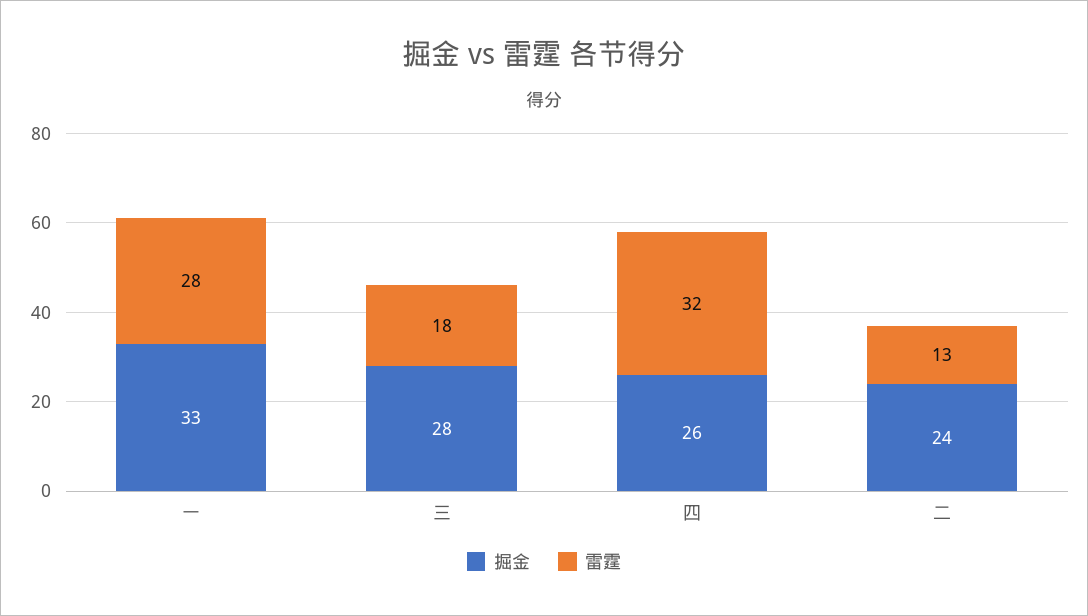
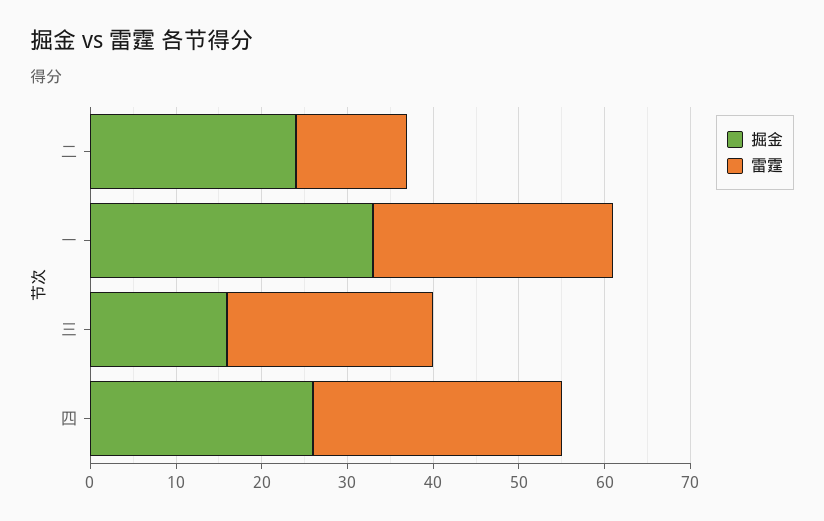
  {
    "掘金": {
      "一": 33,
-     "三": 28,
+     "三": 16,
      "四": 26,
      "二": 24
    },
    "雷霆": {
      "一": 28,
-     "三": 18,
+     "三": 24,
-     "四": 32,
+     "四": 29,
      "二": 13
    }
  }

